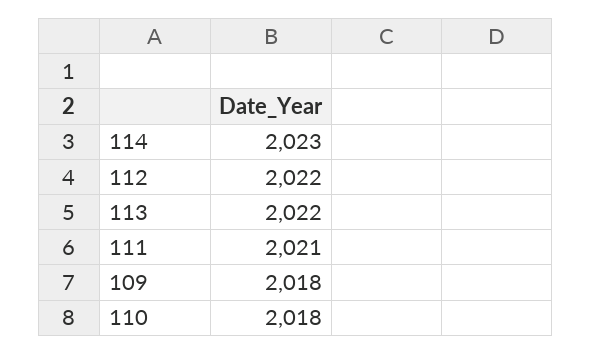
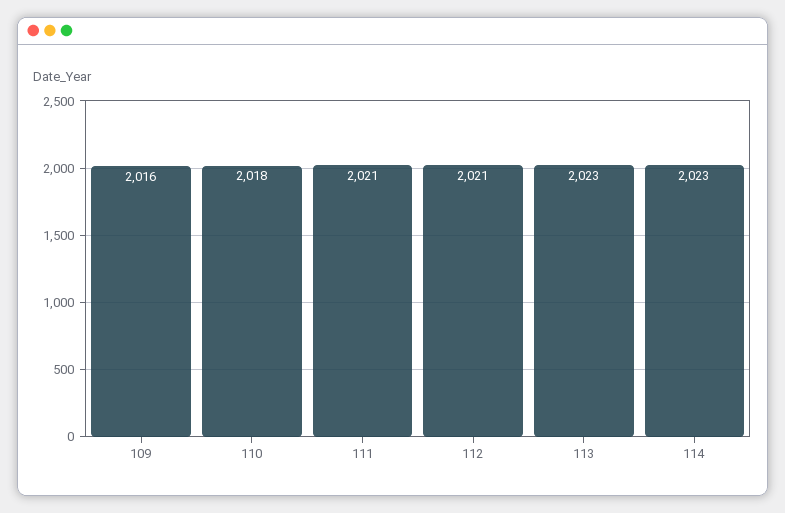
  {
    "114": 2023,
-   "112": 2022,
+   "112": 2021,
-   "113": 2022,
+   "113": 2023,
    "111": 2021,
-   "109": 2018,
+   "109": 2016,
    "110": 2018
  }

